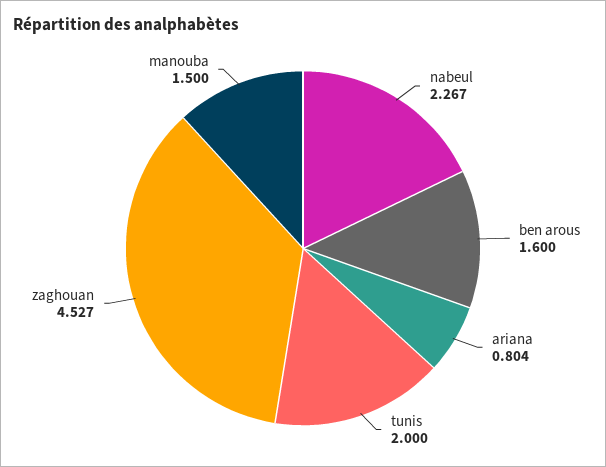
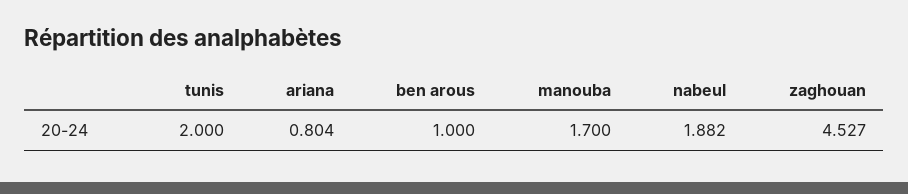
  {
-   "nabeul": 2.267,
+   "nabeul": 1.882,
-   "ben arous": 1.6,
+   "ben arous": 1,
    "ariana": 0.804,
    "tunis": 2,
    "zaghouan": 4.527,
-   "manouba": 1.5
+   "manouba": 1.7
  }

